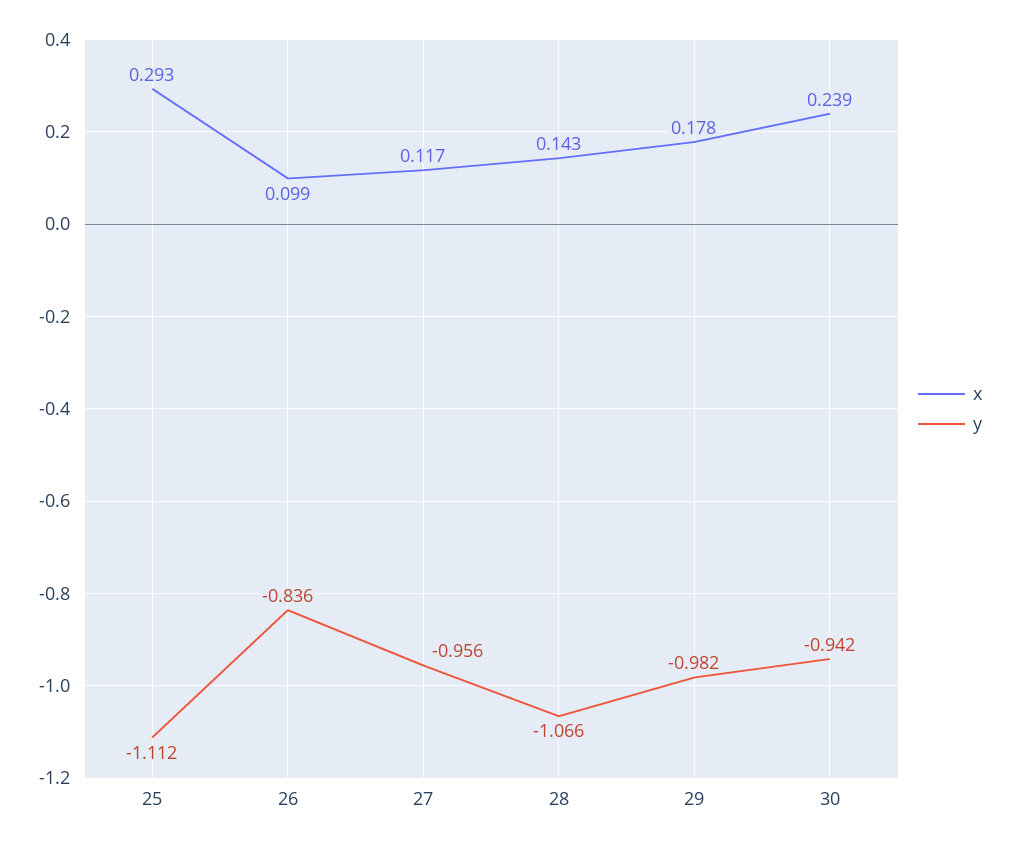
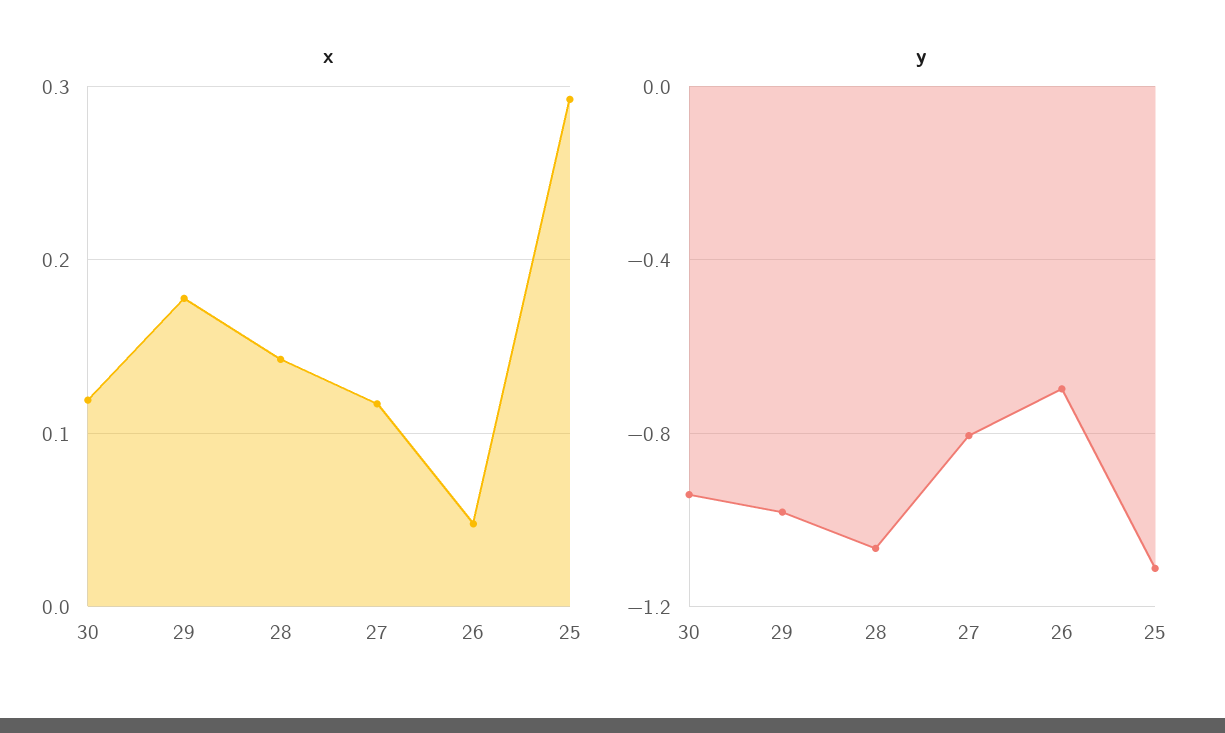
  {
    "x": {
      "25": 0.293,
-     "26": 0.099,
+     "26": 0.05,
      "27": 0.117,
      "28": 0.143,
      "29": 0.178,
-     "30": 0.239
+     "30": 0.12
    },
    "y": {
      "25": -1.112,
-     "26": -0.836,
+     "26": -0.7,
-     "27": -0.956,
+     "27": -0.8,
      "28": -1.066,
      "29": -0.982,
      "30": -0.942
    }
  }

